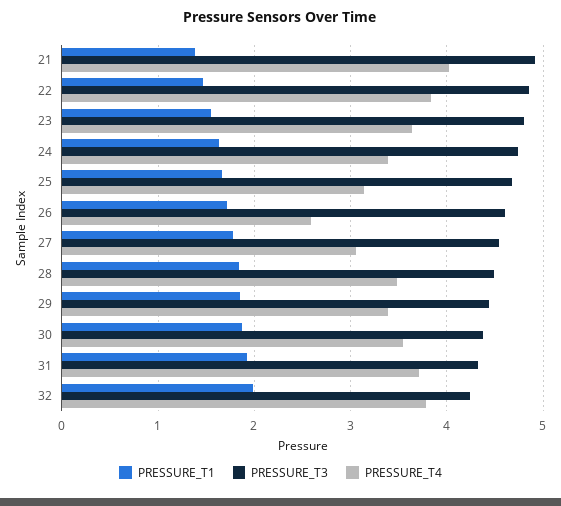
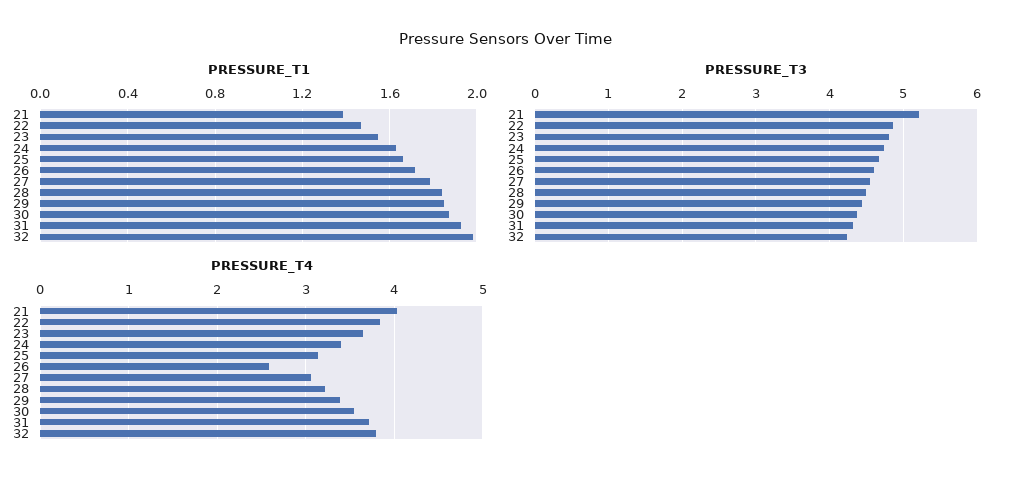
  {
    "PRESSURE_T1": {
      "21": 1.4,
      "22": 1.45,
      "23": 1.55,
      "24": 1.65,
      "25": 1.65,
      "26": 1.7,
      "27": 1.8,
      "28": 1.85,
      "29": 1.85,
      "30": 1.85,
      "31": 1.95,
      "32": 2
    },
    "PRESSURE_T3": {
-     "21": 4.9,
+     "21": 5.2,
      "22": 4.9,
      "23": 4.8,
      "24": 4.7,
      "25": 4.7,
      "26": 4.6,
      "27": 4.5,
      "28": 4.5,
      "29": 4.4,
      "30": 4.4,
      "31": 4.3,
      "32": 4.2
    },
    "PRESSURE_T4": {
      "21": 4,
      "22": 3.8,
      "23": 3.6,
      "24": 3.4,
      "25": 3.1,
      "26": 2.6,
      "27": 3.1,
-     "28": 3.5,
+     "28": 3.2,
      "29": 3.4,
      "30": 3.5,
      "31": 3.7,
      "32": 3.8
    }
  }

